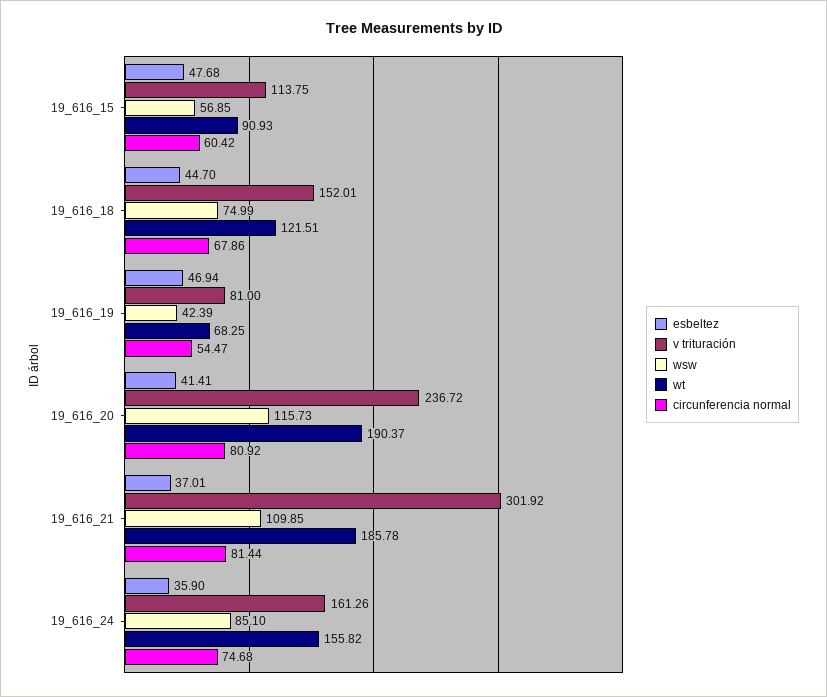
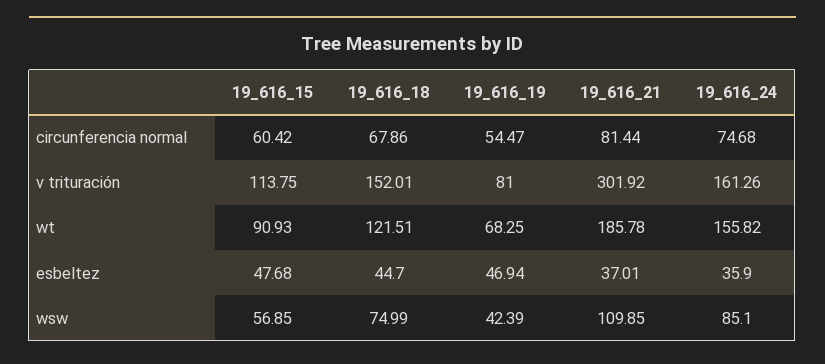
  {
    "esbeltez": {
      "19_616_15": 47.68,
      "19_616_18": 44.7,
      "19_616_19": 46.94,
-     "19_616_20": 41.41,
      "19_616_21": 37.01,
      "19_616_24": 35.9
    },
    "v trituración": {
      "19_616_15": 113.75,
      "19_616_18": 152.01,
      "19_616_19": 81,
-     "19_616_20": 236.72,
      "19_616_21": 301.92,
      "19_616_24": 161.26
    },
    "wsw": {
      "19_616_15": 56.85,
      "19_616_18": 74.99,
      "19_616_19": 42.39,
-     "19_616_20": 115.73,
      "19_616_21": 109.85,
      "19_616_24": 85.1
    },
    "wt": {
      "19_616_15": 90.93,
      "19_616_18": 121.51,
      "19_616_19": 68.25,
-     "19_616_20": 190.37,
      "19_616_21": 185.78,
      "19_616_24": 155.82
    },
    "circunferencia normal": {
      "19_616_15": 60.42,
      "19_616_18": 67.86,
      "19_616_19": 54.47,
-     "19_616_20": 80.92,
      "19_616_21": 81.44,
      "19_616_24": 74.68
    }
  }

